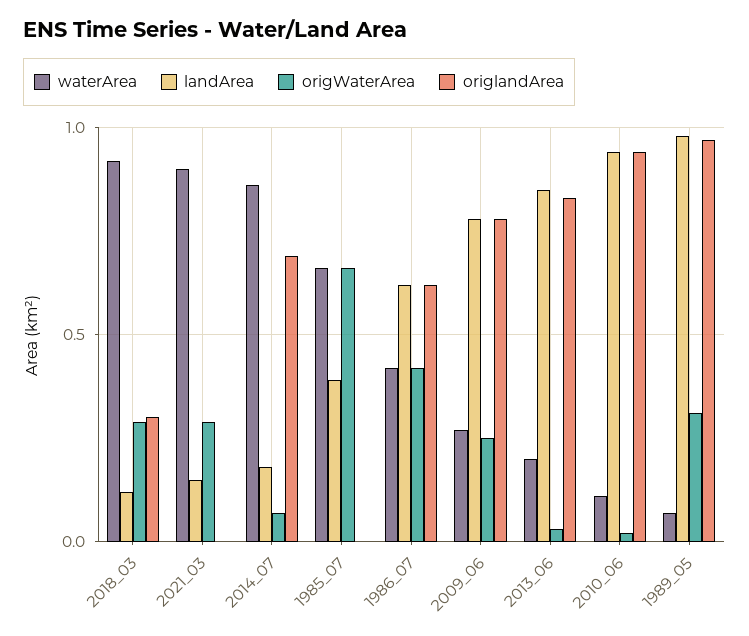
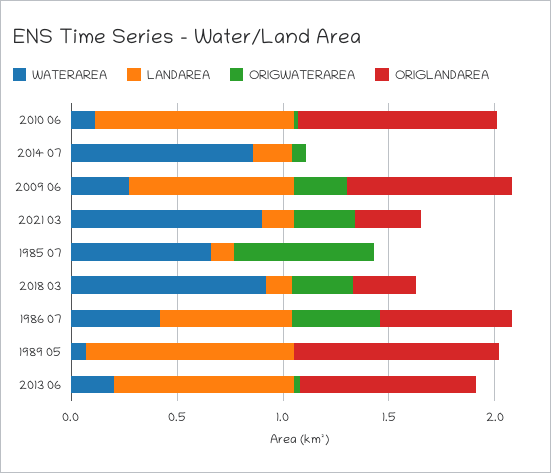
  {
    "waterArea": {
      "2018_03": 0.9,
      "2021_03": 0.9,
      "2014_07": 0.85,
      "1985_07": 0.65,
      "1986_07": 0.4,
      "2009_06": 0.25,
      "2013_06": 0.2,
      "2010_06": 0.1,
      "1989_05": 0.05
    },
    "landArea": {
      "2018_03": 0.1,
      "2021_03": 0.15,
      "2014_07": 0.2,
-     "1985_07": 0.4,
+     "1985_07": 0.1,
      "1986_07": 0.6,
      "2009_06": 0.8,
      "2013_06": 0.85,
      "2010_06": 0.95,
      "1989_05": 1
    },
    "origWaterArea": {
      "2018_03": 0.3,
      "2021_03": 0.3,
      "2014_07": 0.05,
      "1985_07": 0.65,
      "1986_07": 0.4,
      "2009_06": 0.25,
      "2013_06": 0.05,
      "2010_06": 0,
-     "1989_05": 0.3
+     "1989_05": 0
    },
    "origlandArea": {
      "2018_03": 0.3,
-     "2021_03": 0,
+     "2021_03": 0.3,
-     "2014_07": 0.7,
+     "2014_07": 0,
      "1985_07": 0,
      "1986_07": 0.6,
      "2009_06": 0.8,
      "2013_06": 0.85,
      "2010_06": 0.95,
      "1989_05": 0.95
    }
  }

